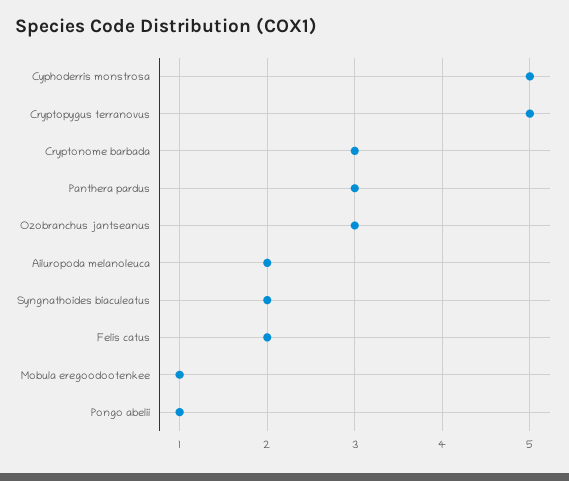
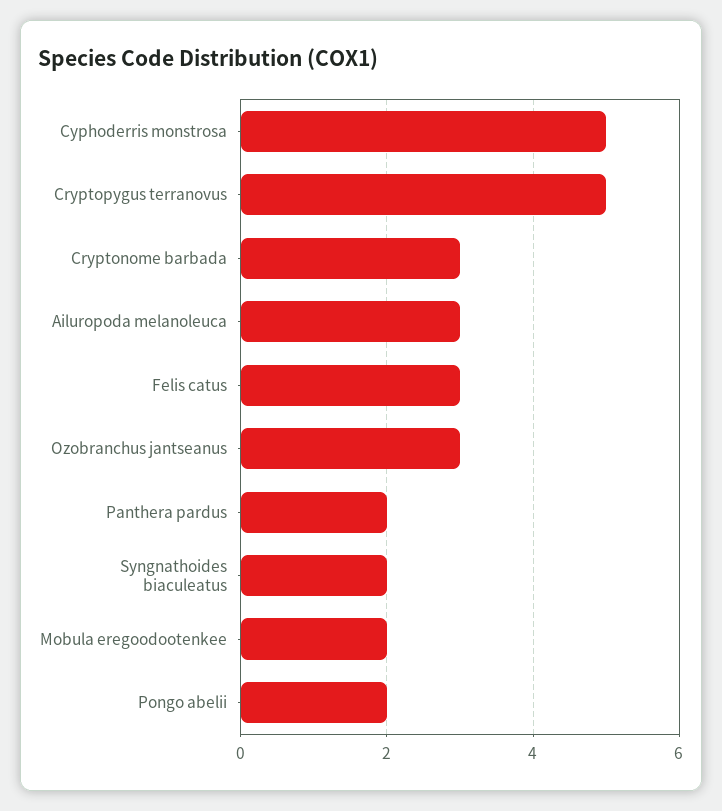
  {
    "Cyphoderris monstrosa": 5,
    "Cryptopygus terranovus": 5,
    "Cryptonome barbada": 3,
-   "Panthera pardus": 3,
+   "Panthera pardus": 2,
    "Ozobranchus jantseanus": 3,
-   "Ailuropoda melanoleuca": 2,
+   "Ailuropoda melanoleuca": 3,
    "Syngnathoides biaculeatus": 2,
-   "Felis catus": 2,
+   "Felis catus": 3,
-   "Mobula eregoodootenkee": 1,
+   "Mobula eregoodootenkee": 2,
-   "Pongo abelii": 1
+   "Pongo abelii": 2
  }

